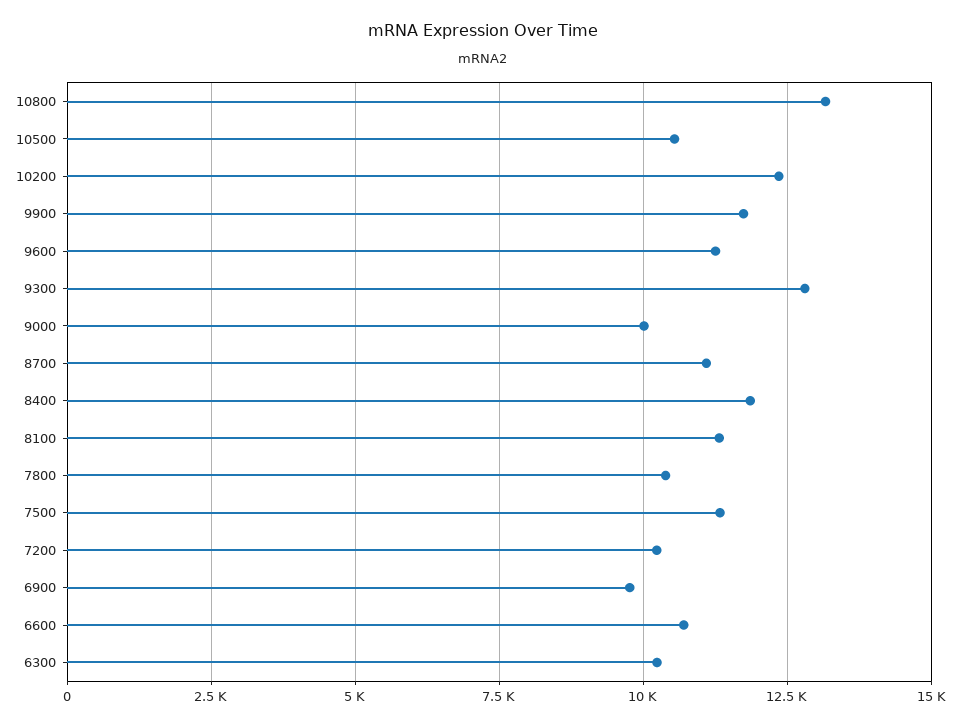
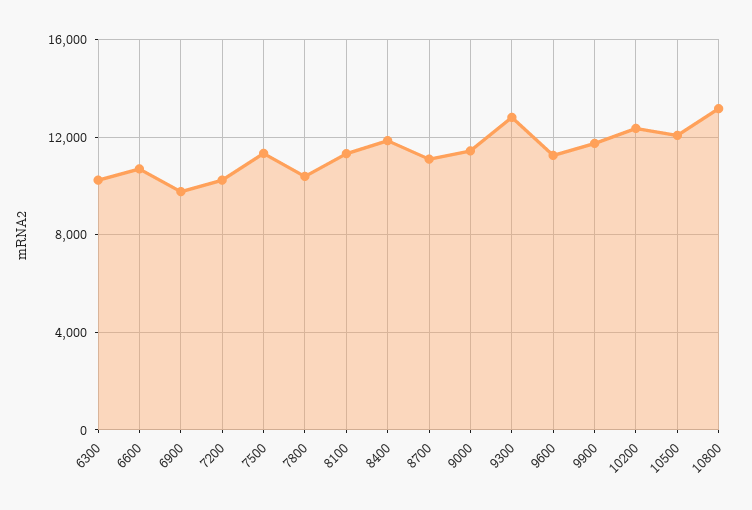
  {
    "10800": 13250,
-   "10500": 10500,
+   "10500": 12000,
    "10200": 12250,
    "9900": 11750,
    "9600": 11250,
    "9300": 12750,
-   "9000": 10000,
+   "9000": 11500,
    "8700": 11000,
    "8400": 11750,
    "8100": 11250,
    "7800": 10500,
    "7500": 11250,
    "7200": 10250,
    "6900": 9750,
    "6600": 10750,
    "6300": 10250
  }

